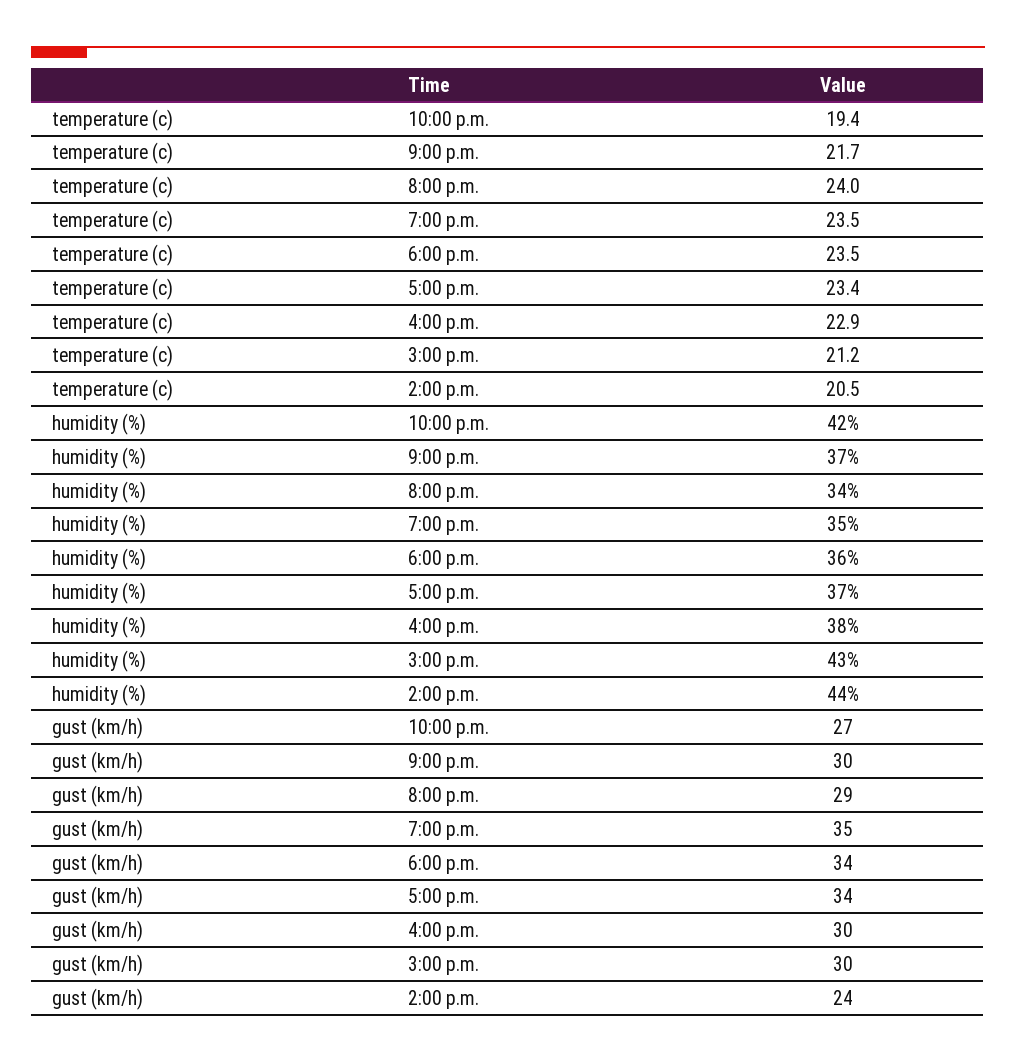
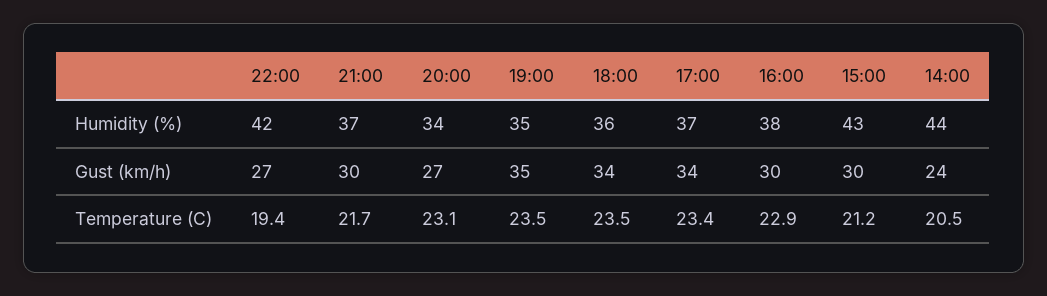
  {
    "temperature (c)": {
      "10:00 p.m.": 19.4,
      "9:00 p.m.": 21.7,
-     "8:00 p.m.": 24,
+     "8:00 p.m.": 23.1,
      "7:00 p.m.": 23.5,
      "6:00 p.m.": 23.5,
      "5:00 p.m.": 23.4,
      "4:00 p.m.": 22.9,
      "3:00 p.m.": 21.2,
      "2:00 p.m.": 20.5
    },
    "humidity (%)": {
      "10:00 p.m.": 42,
      "9:00 p.m.": 37,
      "8:00 p.m.": 34,
      "7:00 p.m.": 35,
      "6:00 p.m.": 36,
      "5:00 p.m.": 37,
      "4:00 p.m.": 38,
      "3:00 p.m.": 43,
      "2:00 p.m.": 44
    },
    "gust (km/h)": {
      "10:00 p.m.": 27,
      "9:00 p.m.": 30,
-     "8:00 p.m.": 29,
+     "8:00 p.m.": 27,
      "7:00 p.m.": 35,
      "6:00 p.m.": 34,
      "5:00 p.m.": 34,
      "4:00 p.m.": 30,
      "3:00 p.m.": 30,
      "2:00 p.m.": 24
    }
  }

